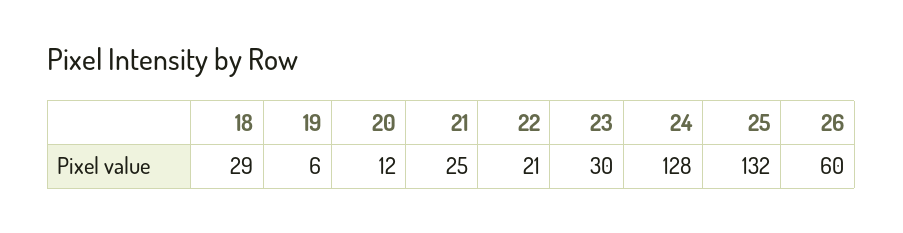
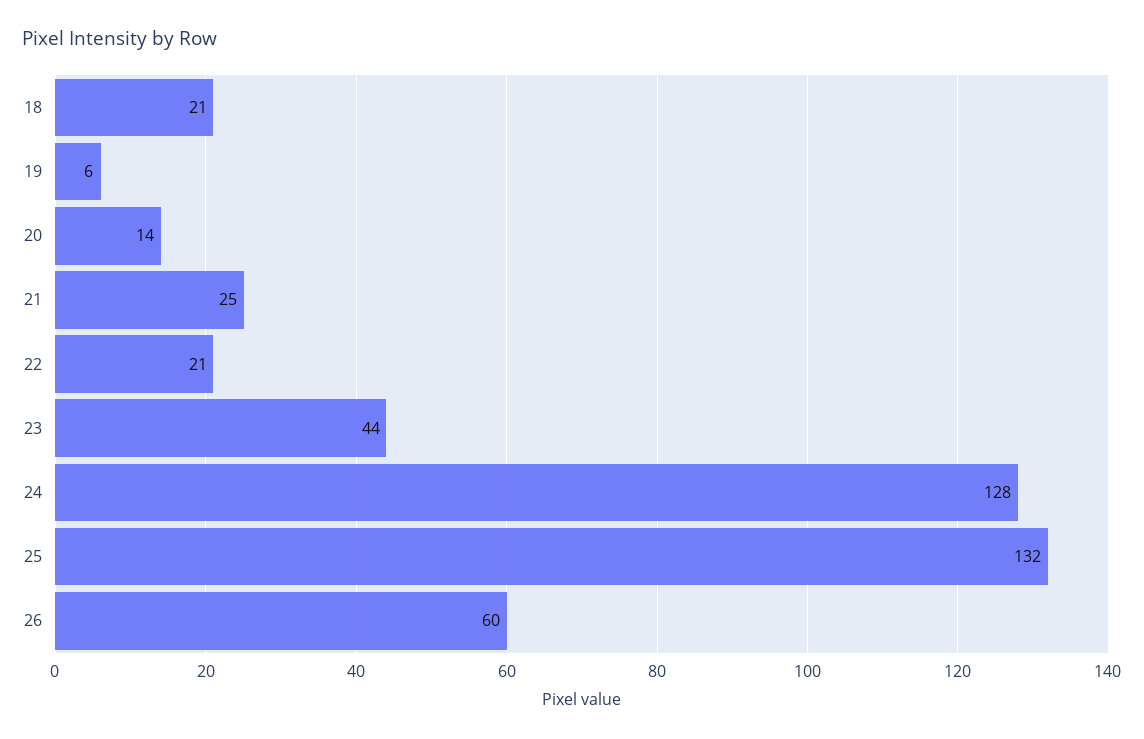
  {
-   "18": 29,
+   "18": 21,
    "19": 6,
-   "20": 12,
+   "20": 14,
    "21": 25,
    "22": 21,
-   "23": 30,
+   "23": 44,
    "24": 128,
    "25": 132,
    "26": 60
  }

